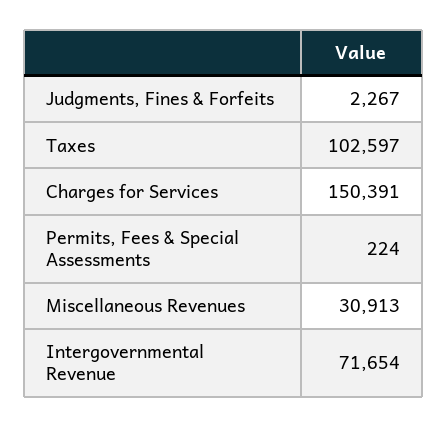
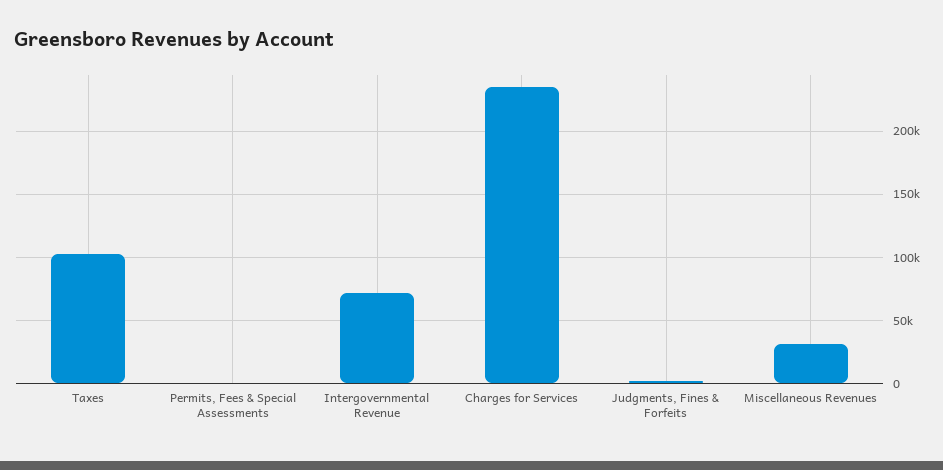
  {
    "Judgments, Fines & Forfeits": 2267,
    "Taxes": 102597,
-   "Charges for Services": 150391,
+   "Charges for Services": 235000,
    "Permits, Fees & Special Assessments": 224,
    "Miscellaneous Revenues": 30913,
    "Intergovernmental Revenue": 71654
  }

